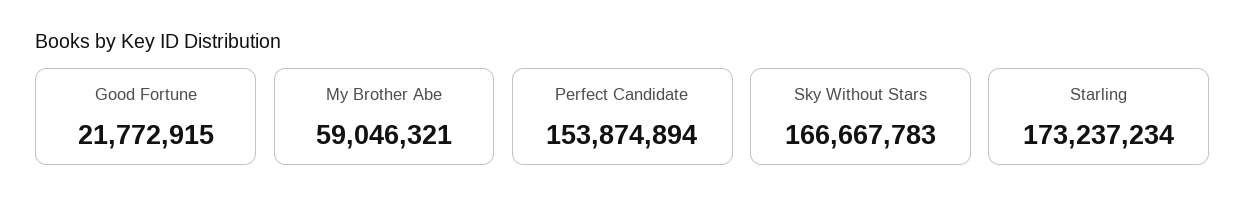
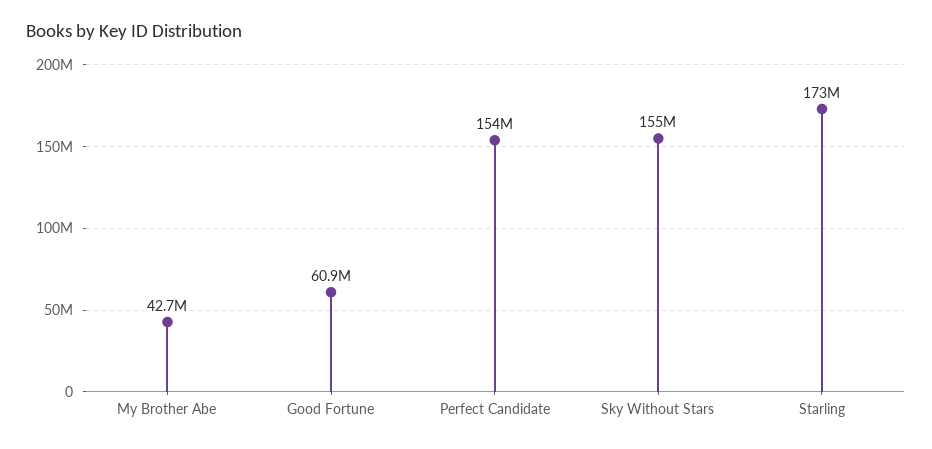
  {
-   "Good Fortune": 21772915,
+   "Good Fortune": 60900000,
-   "My Brother Abe": 59046321,
+   "My Brother Abe": 42700000,
    "Perfect Candidate": 153874894,
-   "Sky Without Stars": 166667783,
+   "Sky Without Stars": 155000000,
    "Starling": 173237234
  }

